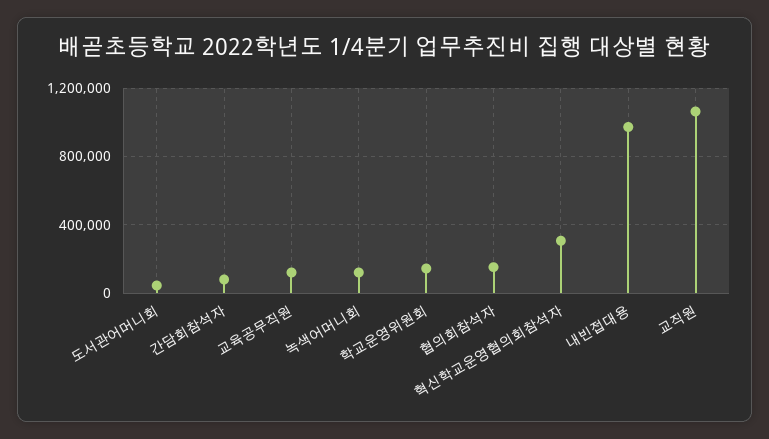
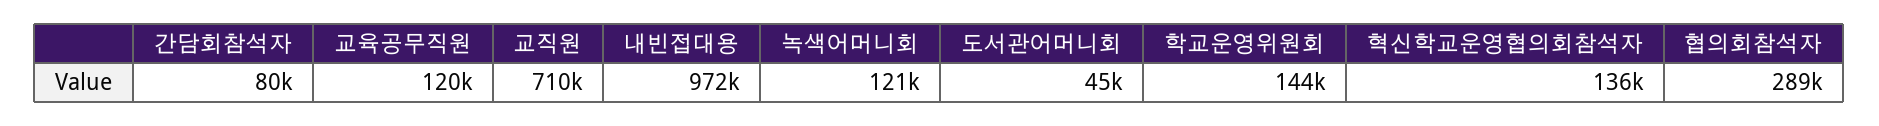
  {
    "도서관어머니회": 45000,
    "간담회참석자": 80000,
    "교육공무직원": 120000,
    "녹색어머니회": 121000,
    "학교운영위원회": 144000,
-   "협의회참석자": 150000,
+   "협의회참석자": 289000,
-   "혁신학교운영협의회참석자": 300000,
+   "혁신학교운영협의회참석자": 136000,
    "내빈접대용": 972000,
-   "교직원": 1050000
+   "교직원": 710000
  }

